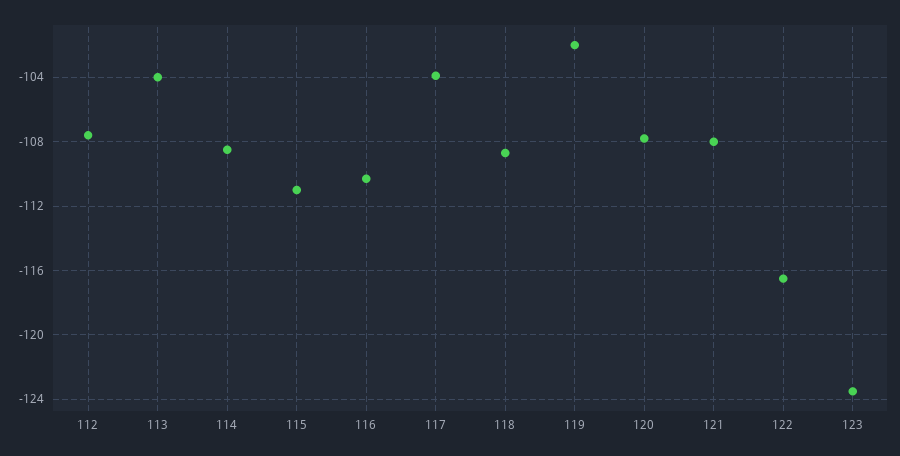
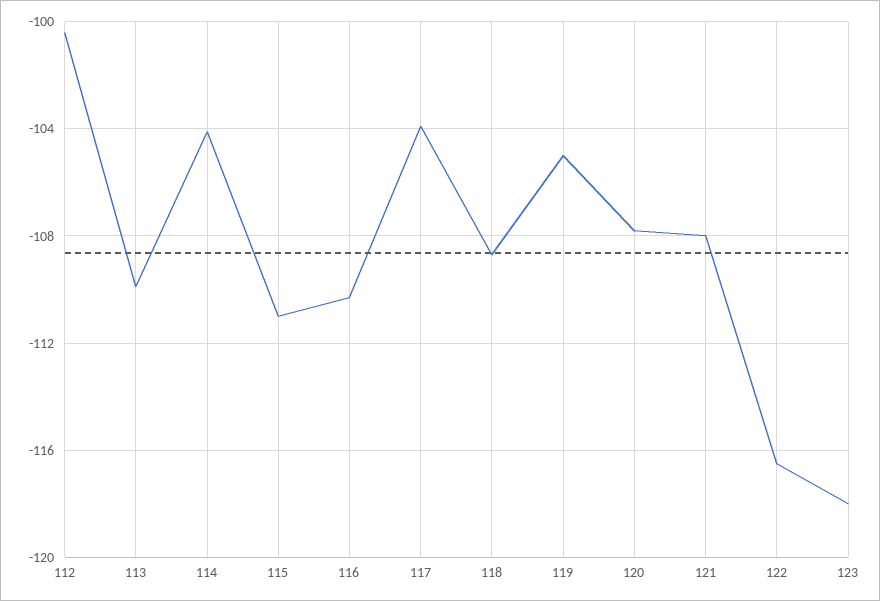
  {
-   "112": -107.5,
+   "112": -100.5,
-   "113": -104,
+   "113": -110,
-   "114": -108.5,
+   "114": -104,
    "115": -111,
    "116": -110.5,
    "117": -104,
    "118": -108.5,
-   "119": -102,
+   "119": -105,
    "120": -108,
    "121": -108,
    "122": -116.5,
-   "123": -123.5
+   "123": -118
  }

